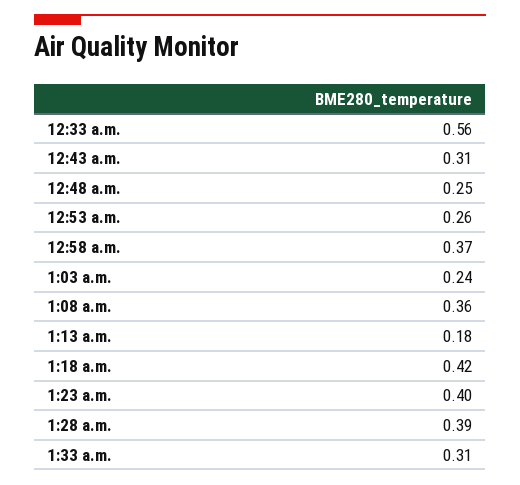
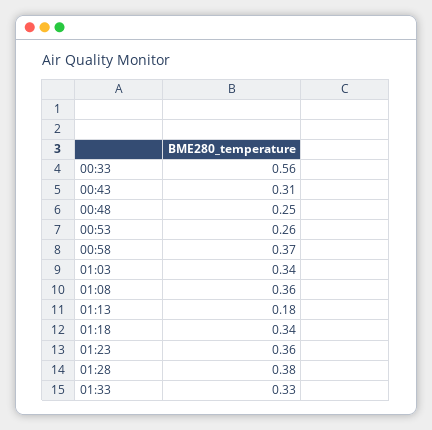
  {
    "12:33 a.m.": 0.56,
    "12:43 a.m.": 0.31,
    "12:48 a.m.": 0.25,
    "12:53 a.m.": 0.26,
    "12:58 a.m.": 0.37,
-   "1:03 a.m.": 0.24,
+   "1:03 a.m.": 0.34,
    "1:08 a.m.": 0.36,
    "1:13 a.m.": 0.18,
-   "1:18 a.m.": 0.42,
+   "1:18 a.m.": 0.34,
-   "1:23 a.m.": 0.4,
+   "1:23 a.m.": 0.36,
-   "1:28 a.m.": 0.39,
+   "1:28 a.m.": 0.38,
-   "1:33 a.m.": 0.31
+   "1:33 a.m.": 0.33
  }

